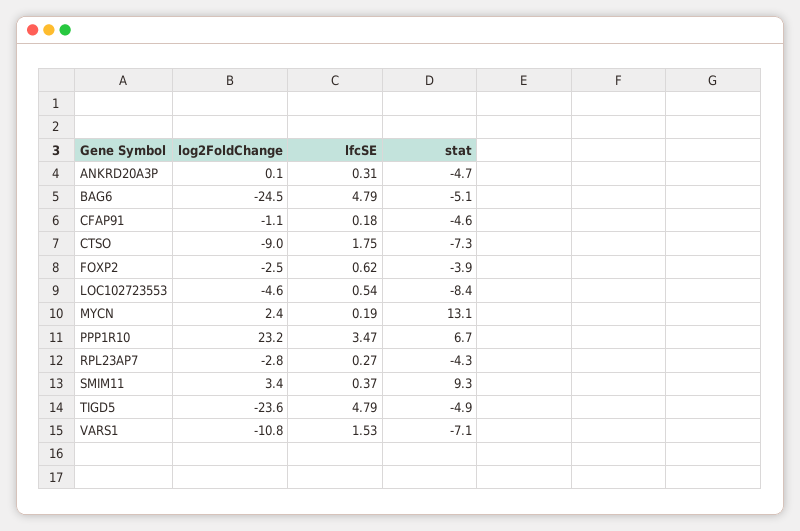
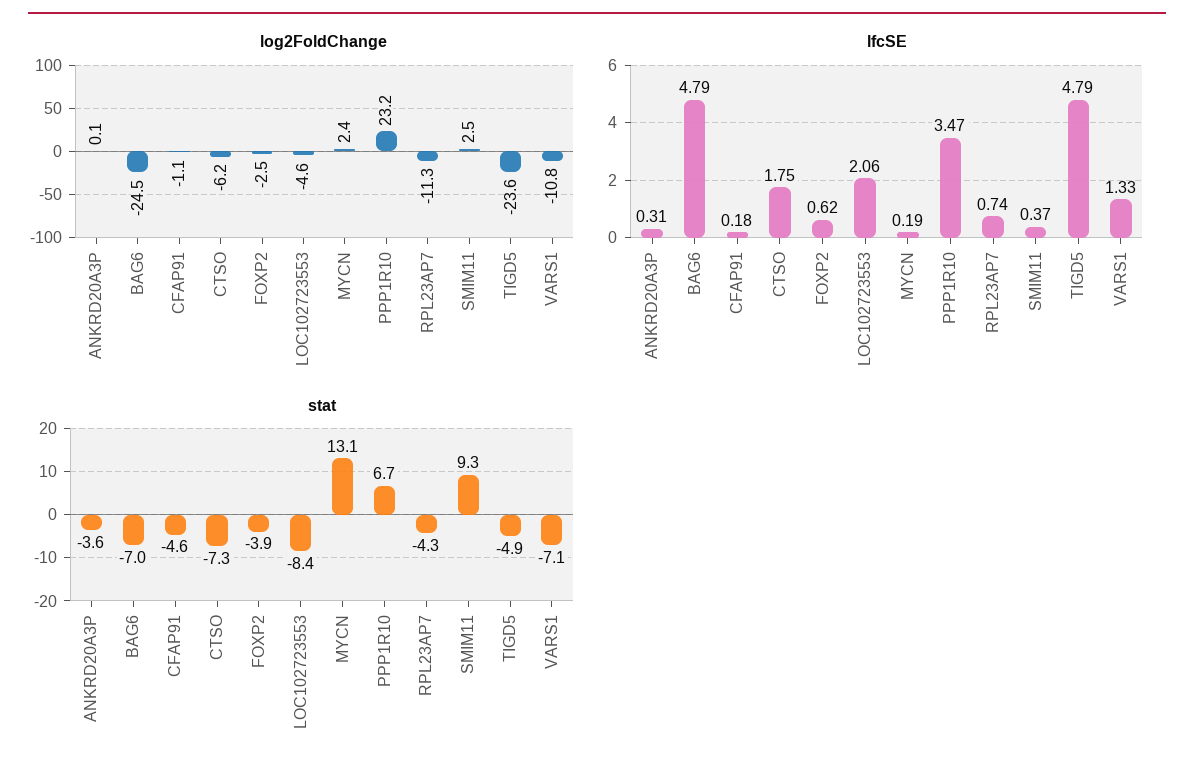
  {
    "log2FoldChange": {
      "ANKRD20A3P": 0.1,
      "BAG6": -24.5,
      "CFAP91": -1.1,
-     "CTSO": -9,
+     "CTSO": -6.2,
      "FOXP2": -2.5,
      "LOC102723553": -4.6,
      "MYCN": 2.4,
      "PPP1R10": 23.2,
-     "RPL23AP7": -2.8,
+     "RPL23AP7": -11.3,
-     "SMIM11": 3.4,
+     "SMIM11": 2.5,
      "TIGD5": -23.6,
      "VARS1": -10.8
    },
    "lfcSE": {
      "ANKRD20A3P": 0.31,
      "BAG6": 4.79,
      "CFAP91": 0.18,
      "CTSO": 1.75,
      "FOXP2": 0.62,
-     "LOC102723553": 0.54,
+     "LOC102723553": 2.06,
      "MYCN": 0.19,
      "PPP1R10": 3.47,
-     "RPL23AP7": 0.27,
+     "RPL23AP7": 0.74,
      "SMIM11": 0.37,
      "TIGD5": 4.79,
-     "VARS1": 1.53
+     "VARS1": 1.33
    },
    "stat": {
-     "ANKRD20A3P": -4.7,
+     "ANKRD20A3P": -3.6,
-     "BAG6": -5.1,
+     "BAG6": -7,
      "CFAP91": -4.6,
      "CTSO": -7.3,
      "FOXP2": -3.9,
      "LOC102723553": -8.4,
      "MYCN": 13.1,
      "PPP1R10": 6.7,
      "RPL23AP7": -4.3,
      "SMIM11": 9.3,
      "TIGD5": -4.9,
      "VARS1": -7.1
    }
  }

